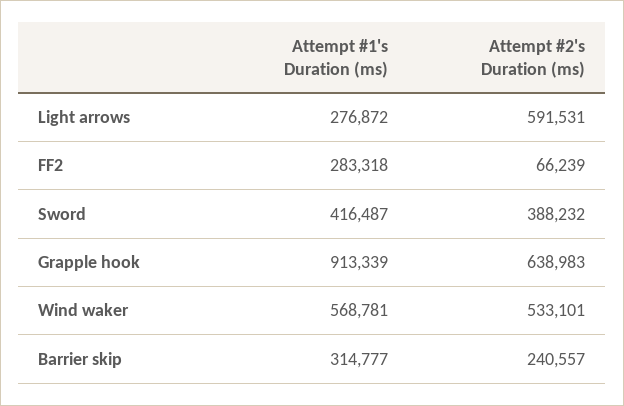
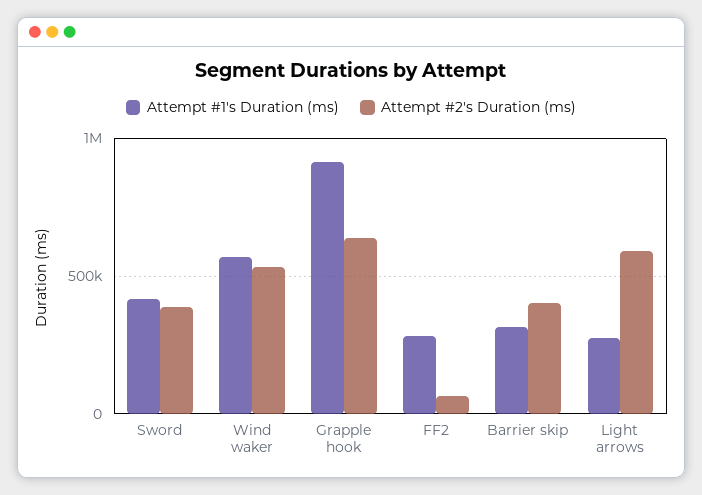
  {
    "Attempt #1's Duration (ms)": {
      "Light arrows": 276872,
      "FF2": 283318,
      "Sword": 416487,
      "Grapple hook": 913339,
      "Wind waker": 568781,
      "Barrier skip": 314777
    },
    "Attempt #2's Duration (ms)": {
      "Light arrows": 591531,
      "FF2": 66239,
      "Sword": 388232,
      "Grapple hook": 638983,
      "Wind waker": 533101,
-     "Barrier skip": 240557
+     "Barrier skip": 400000
    }
  }

